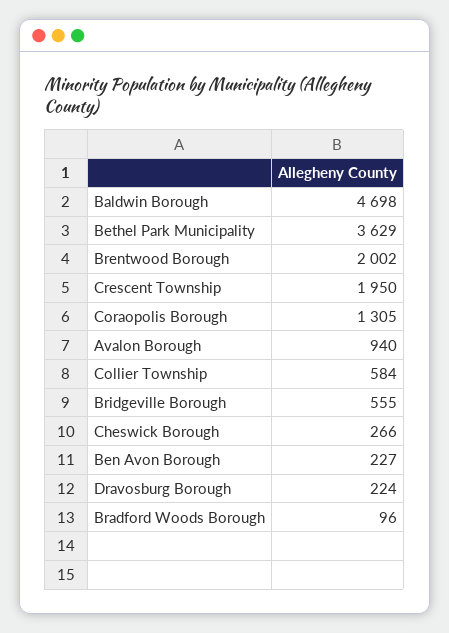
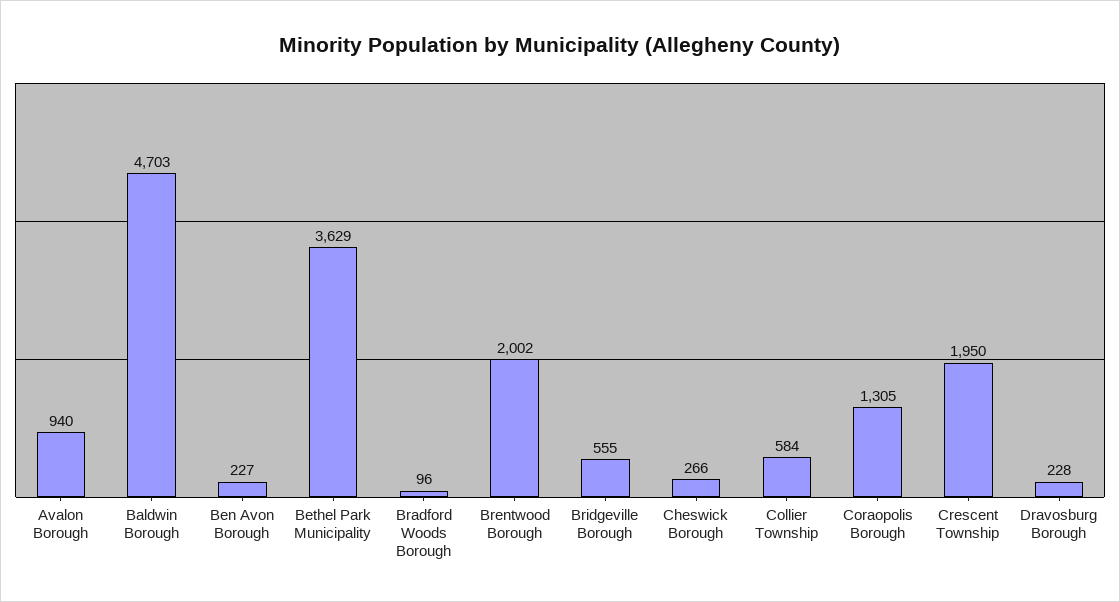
  {
-   "Baldwin Borough": 4698,
+   "Baldwin Borough": 4703,
    "Bethel Park Municipality": 3629,
    "Brentwood Borough": 2002,
    "Crescent Township": 1950,
    "Coraopolis Borough": 1305,
    "Avalon Borough": 940,
    "Collier Township": 584,
    "Bridgeville Borough": 555,
    "Cheswick Borough": 266,
    "Ben Avon Borough": 227,
-   "Dravosburg Borough": 224,
+   "Dravosburg Borough": 228,
    "Bradford Woods Borough": 96
  }

